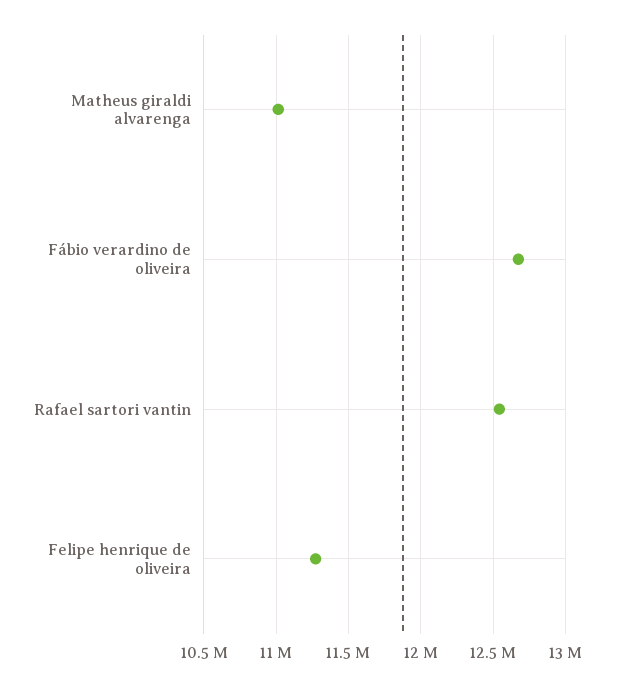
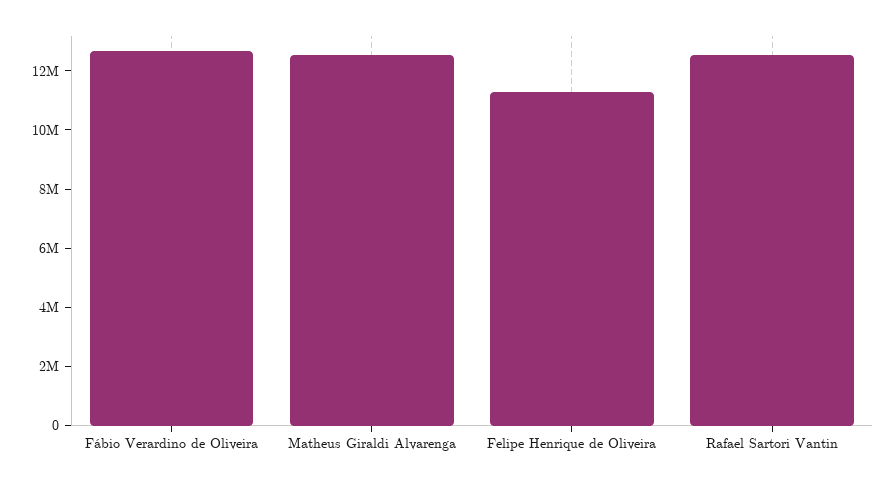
  {
-   "Matheus giraldi alvarenga": 11000000,
+   "Matheus giraldi alvarenga": 12500000,
    "Fábio verardino de oliveira": 12650000,
    "Rafael sartori vantin": 12550000,
    "Felipe henrique de oliveira": 11250000
  }

